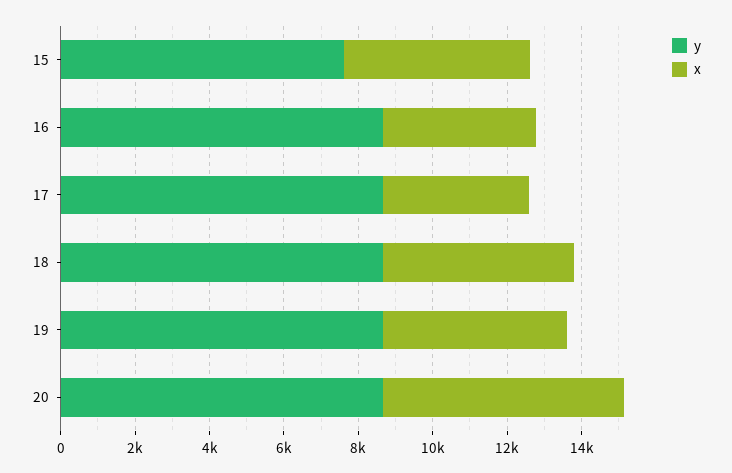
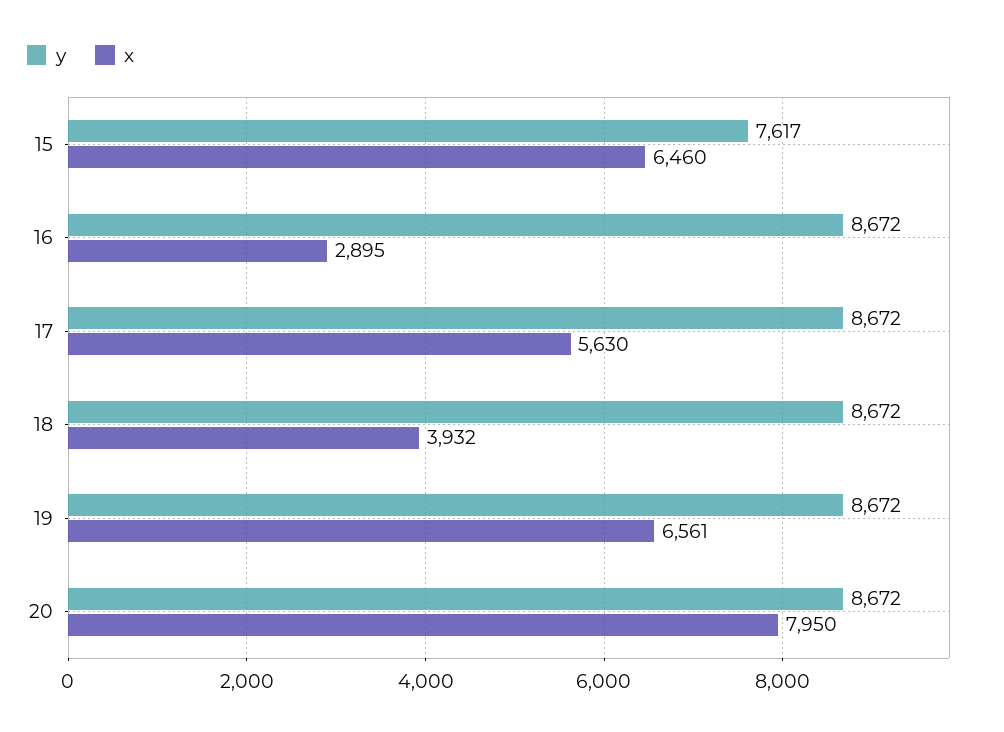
  {
    "y": {
      "15": 7617,
      "16": 8672,
      "17": 8672,
      "18": 8672,
      "19": 8672,
      "20": 8672
    },
    "x": {
-     "15": 5000,
+     "15": 6460,
-     "16": 4000,
+     "16": 2895,
-     "17": 4000,
+     "17": 5630,
-     "18": 5000,
+     "18": 3932,
-     "19": 5000,
+     "19": 6561,
-     "20": 6500
+     "20": 7950
    }
  }

